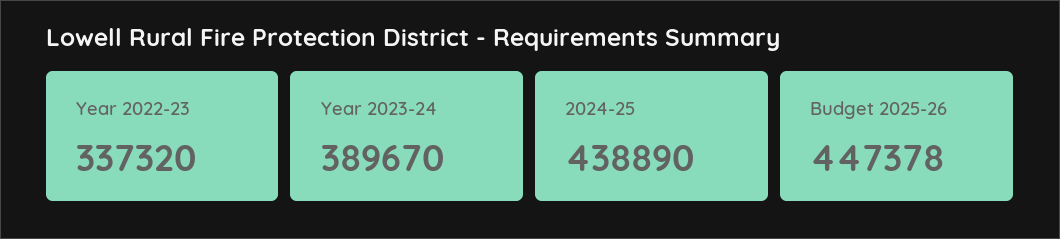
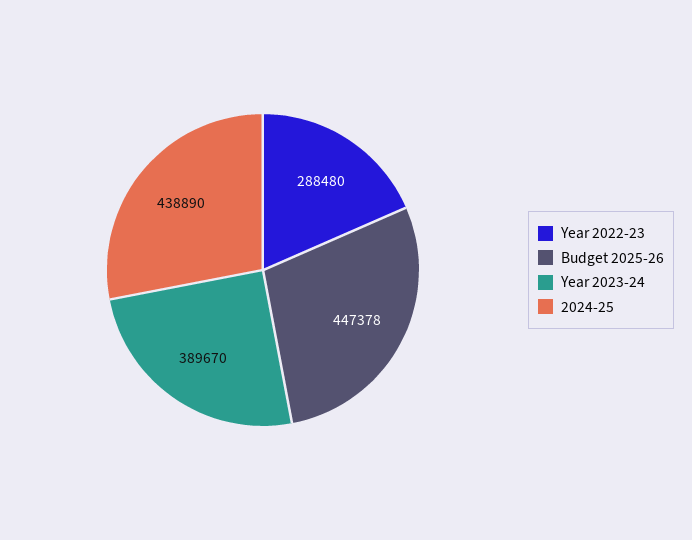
  {
-   "Year 2022-23": 337320,
+   "Year 2022-23": 288480,
    "Year 2023-24": 389670,
    "2024-25": 438890,
    "Budget 2025-26": 447378
  }

